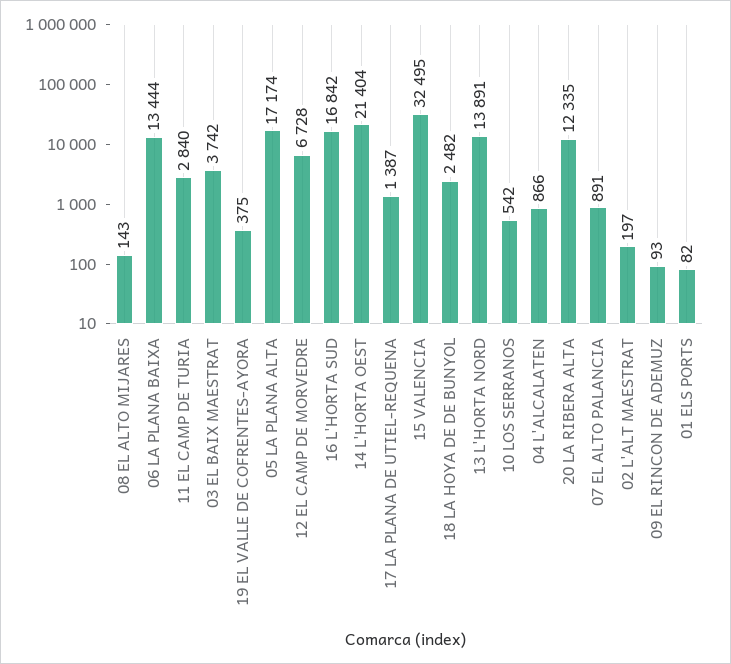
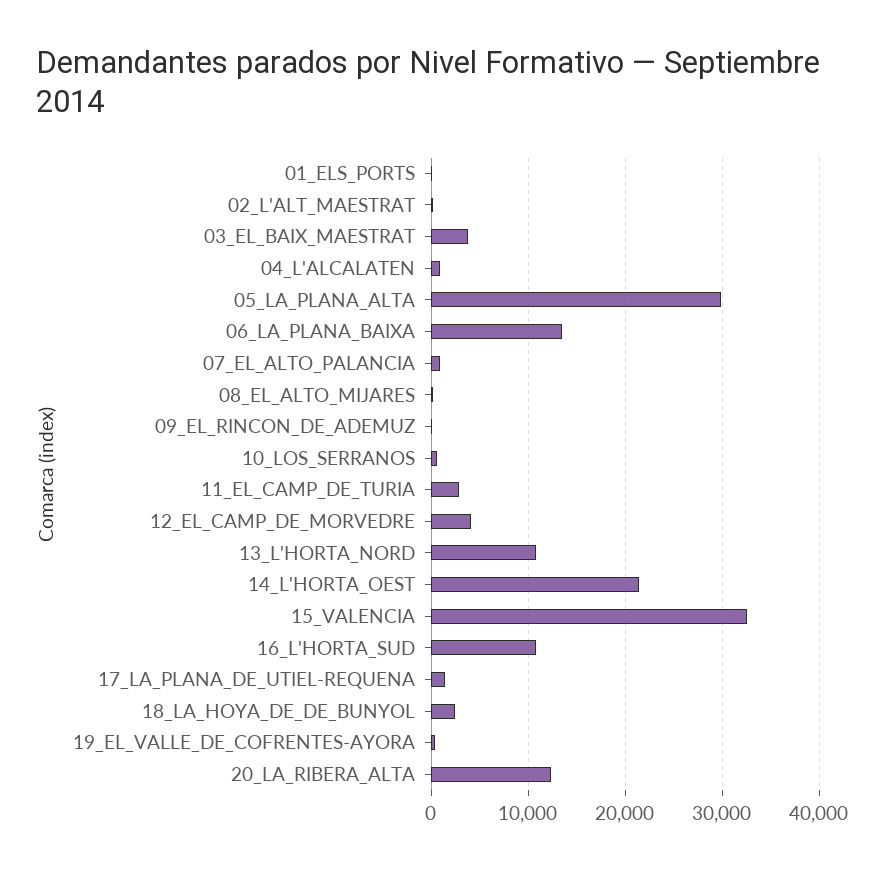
  {
    "08 EL ALTO MIJARES": 143,
    "06 LA PLANA BAIXA": 13444,
    "11 EL CAMP DE TURIA": 2840,
    "03 EL BAIX MAESTRAT": 3742,
    "19 EL VALLE DE COFRENTES-AYORA": 375,
-   "05 LA PLANA ALTA": 17174,
+   "05 LA PLANA ALTA": 30000,
-   "12 EL CAMP DE MORVEDRE": 6728,
+   "12 EL CAMP DE MORVEDRE": 4000,
-   "16 L'HORTA SUD": 16842,
+   "16 L'HORTA SUD": 11000,
    "14 L'HORTA OEST": 21404,
    "17 LA PLANA DE UTIEL-REQUENA": 1387,
    "15 VALENCIA": 32495,
    "18 LA HOYA DE DE BUNYOL": 2482,
-   "13 L'HORTA NORD": 13891,
+   "13 L'HORTA NORD": 11000,
    "10 LOS SERRANOS": 542,
    "04 L'ALCALATEN": 866,
    "20 LA RIBERA ALTA": 12335,
    "07 EL ALTO PALANCIA": 891,
    "02 L'ALT MAESTRAT": 197,
    "09 EL RINCON DE ADEMUZ": 93,
    "01 ELS PORTS": 82
  }

